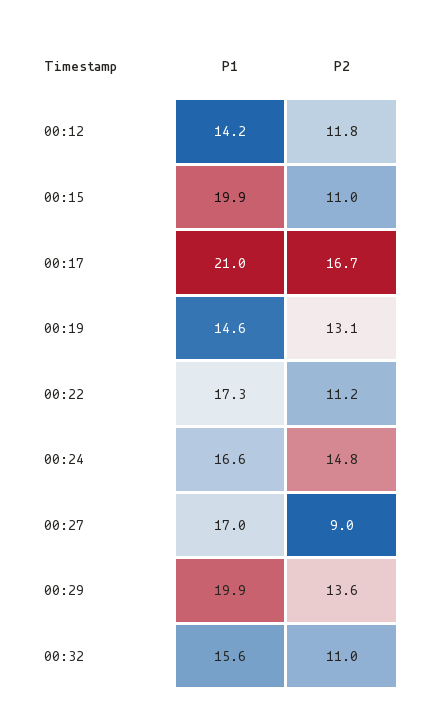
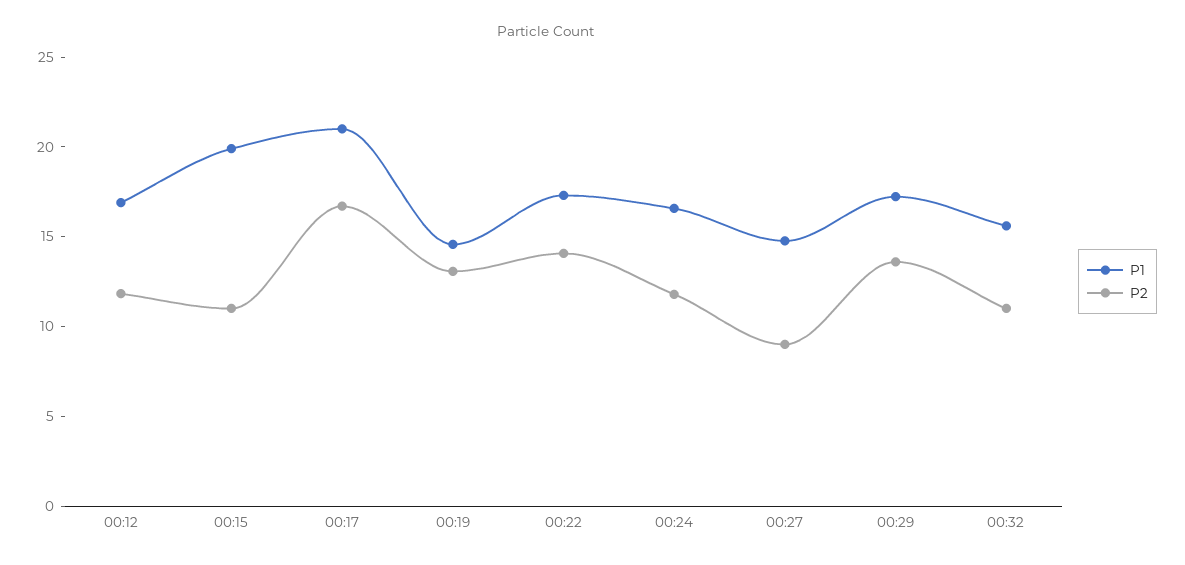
  {
    "P1": {
-     "00:12": 14.2,
+     "00:12": 17,
      "00:15": 19.9,
      "00:17": 21,
      "00:19": 14.6,
      "00:22": 17.3,
      "00:24": 16.6,
-     "00:27": 17,
+     "00:27": 15,
-     "00:29": 19.9,
+     "00:29": 17,
      "00:32": 15.6
    },
    "P2": {
      "00:12": 11.8,
      "00:15": 11,
      "00:17": 16.7,
      "00:19": 13.1,
-     "00:22": 11.2,
+     "00:22": 14,
-     "00:24": 14.8,
+     "00:24": 12,
      "00:27": 9,
      "00:29": 13.6,
      "00:32": 11
    }
  }

